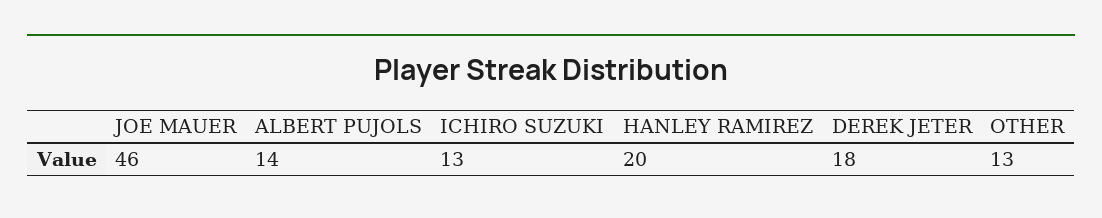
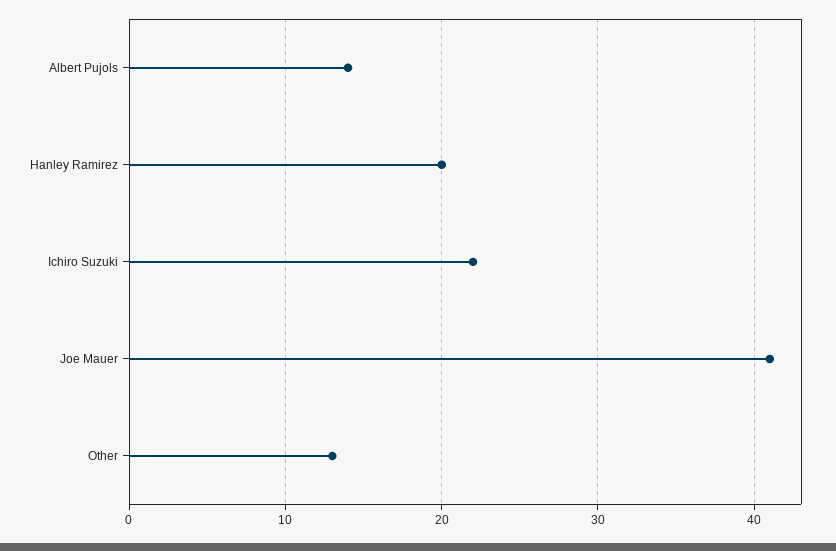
  {
-   "JOE MAUER": 46,
+   "JOE MAUER": 41,
    "ALBERT PUJOLS": 14,
-   "ICHIRO SUZUKI": 13,
+   "ICHIRO SUZUKI": 22,
    "HANLEY RAMIREZ": 20,
-   "DEREK JETER": 18,
    "OTHER": 13
  }

